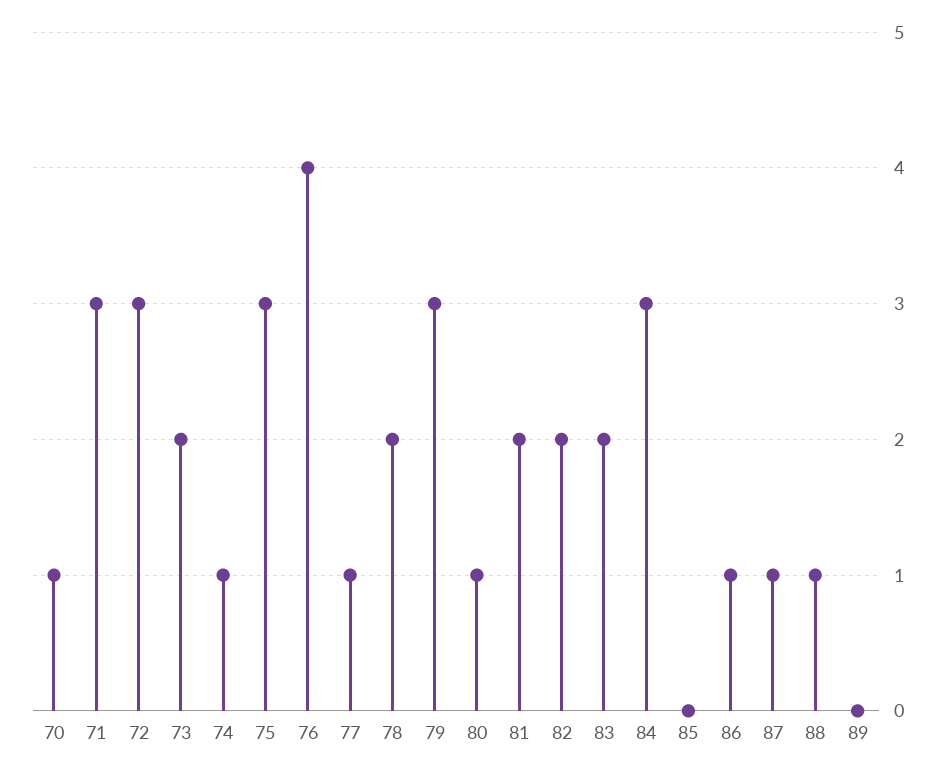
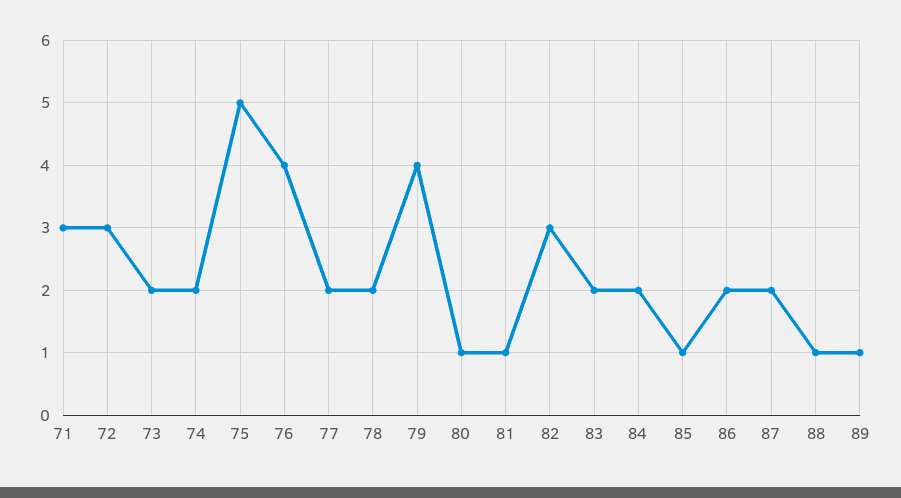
  {
-   "70": 1,
    "71": 3,
    "72": 3,
    "73": 2,
-   "74": 1,
+   "74": 2,
-   "75": 3,
+   "75": 5,
    "76": 4,
-   "77": 1,
+   "77": 2,
    "78": 2,
-   "79": 3,
+   "79": 4,
    "80": 1,
-   "81": 2,
+   "81": 1,
-   "82": 2,
+   "82": 3,
    "83": 2,
-   "84": 3,
+   "84": 2,
-   "85": 0,
+   "85": 1,
-   "86": 1,
+   "86": 2,
-   "87": 1,
+   "87": 2,
    "88": 1,
-   "89": 0
+   "89": 1
  }

